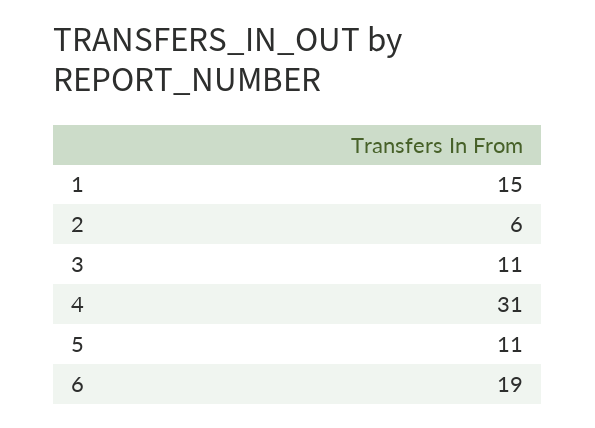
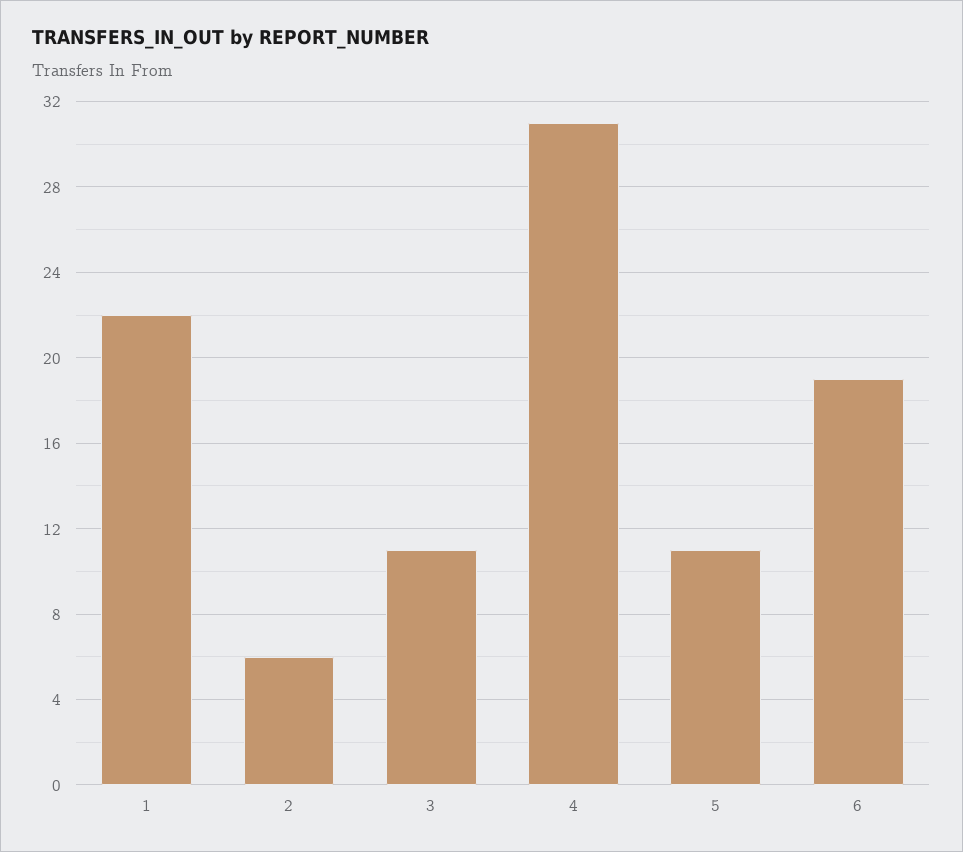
  {
-   "1": 15,
+   "1": 22,
    "2": 6,
    "3": 11,
    "4": 31,
    "5": 11,
    "6": 19
  }

